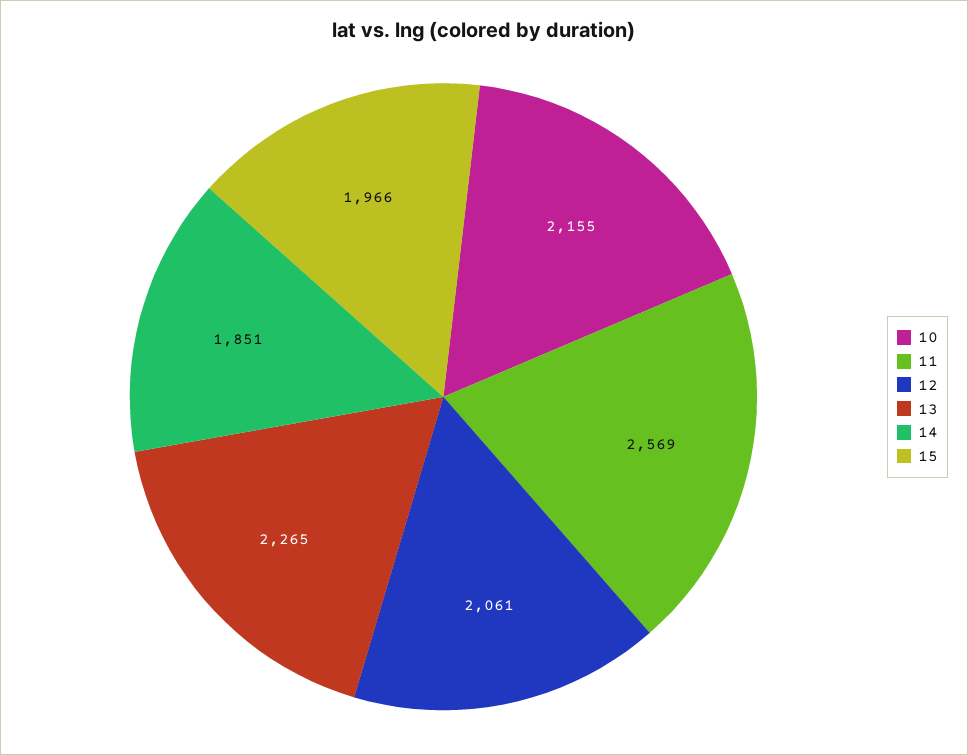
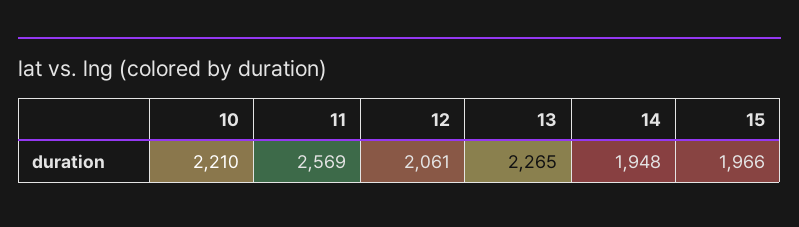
  {
-   "10": 2155,
+   "10": 2210,
    "11": 2569,
    "12": 2061,
    "13": 2265,
-   "14": 1851,
+   "14": 1948,
    "15": 1966
  }

